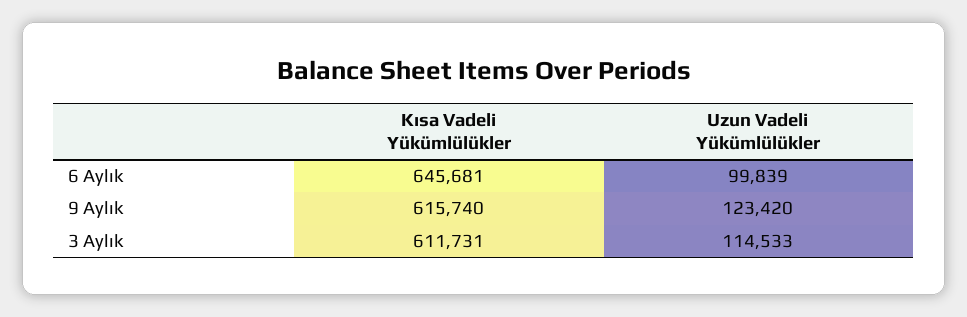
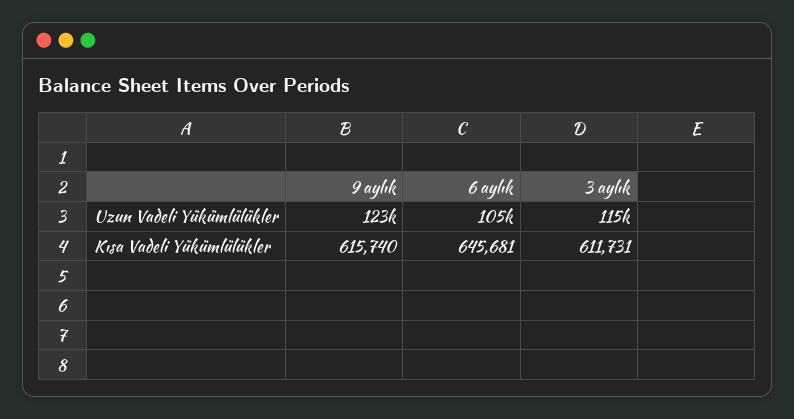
  {
    "Kısa Vadeli Yükümlülükler": {
      "6 Aylık": 645681,
      "9 Aylık": 615740,
      "3 Aylık": 611731
    },
    "Uzun Vadeli Yükümlülükler": {
-     "6 Aylık": 99839,
+     "6 Aylık": 105000,
      "9 Aylık": 123420,
      "3 Aylık": 114533
    }
  }

